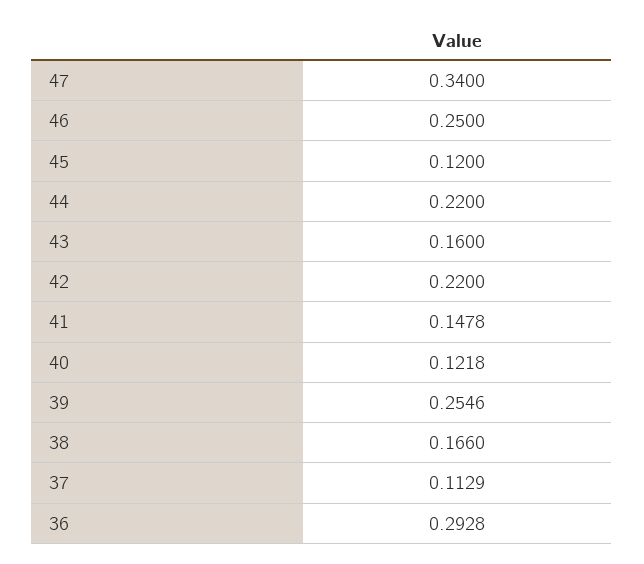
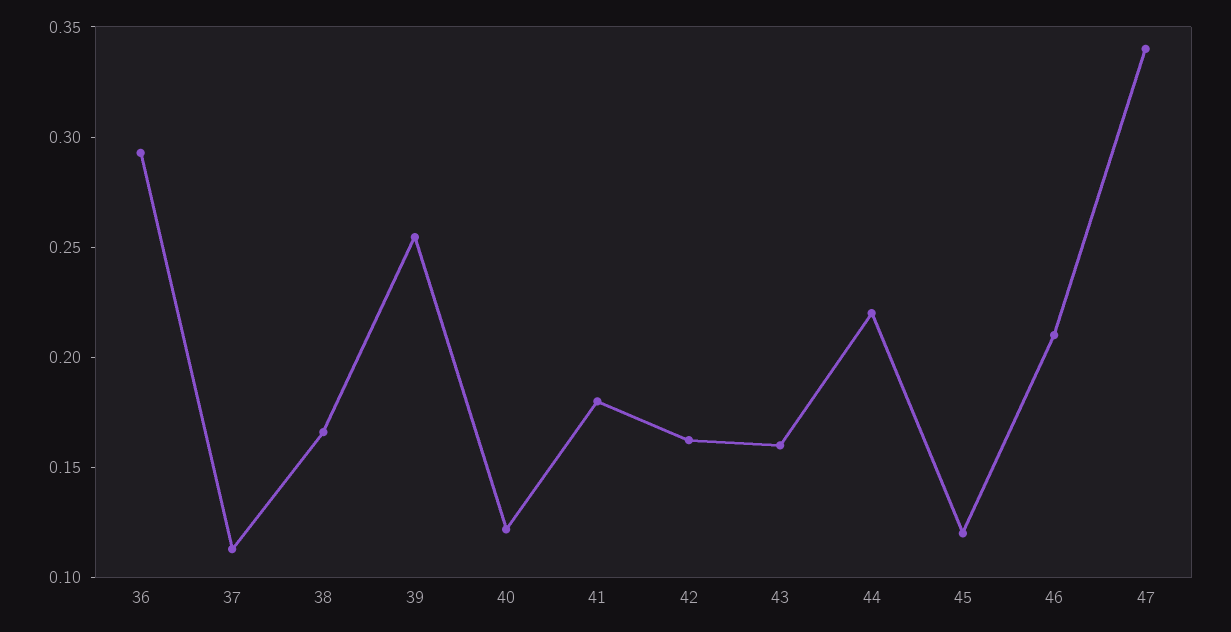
  {
    "47": 0.34,
-   "46": 0.25,
+   "46": 0.21,
    "45": 0.12,
    "44": 0.22,
    "43": 0.16,
-   "42": 0.22,
+   "42": 0.16,
-   "41": 0.1478,
+   "41": 0.18,
    "40": 0.1218,
    "39": 0.2546,
    "38": 0.166,
    "37": 0.1129,
    "36": 0.2928
  }

